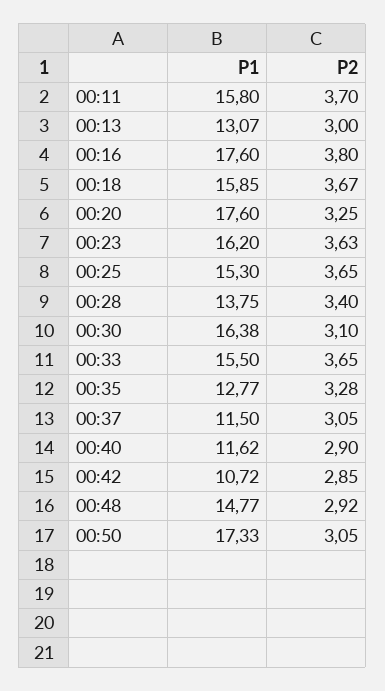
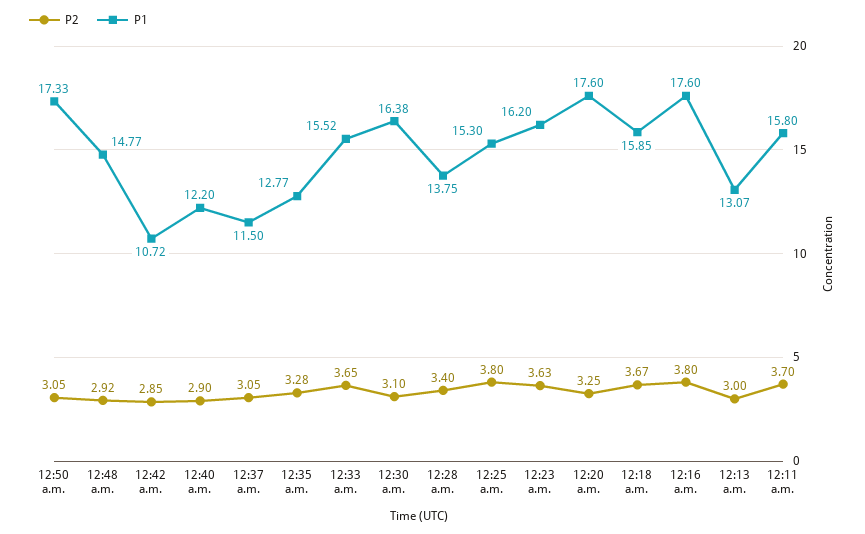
  {
    "P1": {
      "00:11": 15.8,
      "00:13": 13.07,
      "00:16": 17.6,
      "00:18": 15.85,
      "00:20": 17.6,
      "00:23": 16.2,
      "00:25": 15.3,
      "00:28": 13.75,
      "00:30": 16.38,
-     "00:33": 15.5,
+     "00:33": 15.52,
      "00:35": 12.77,
      "00:37": 11.5,
-     "00:40": 11.62,
+     "00:40": 12.2,
      "00:42": 10.72,
      "00:48": 14.77,
      "00:50": 17.33
    },
    "P2": {
      "00:11": 3.7,
      "00:13": 3,
      "00:16": 3.8,
      "00:18": 3.67,
      "00:20": 3.25,
      "00:23": 3.63,
-     "00:25": 3.65,
+     "00:25": 3.8,
      "00:28": 3.4,
      "00:30": 3.1,
      "00:33": 3.65,
      "00:35": 3.28,
      "00:37": 3.05,
      "00:40": 2.9,
      "00:42": 2.85,
      "00:48": 2.92,
      "00:50": 3.05
    }
  }

